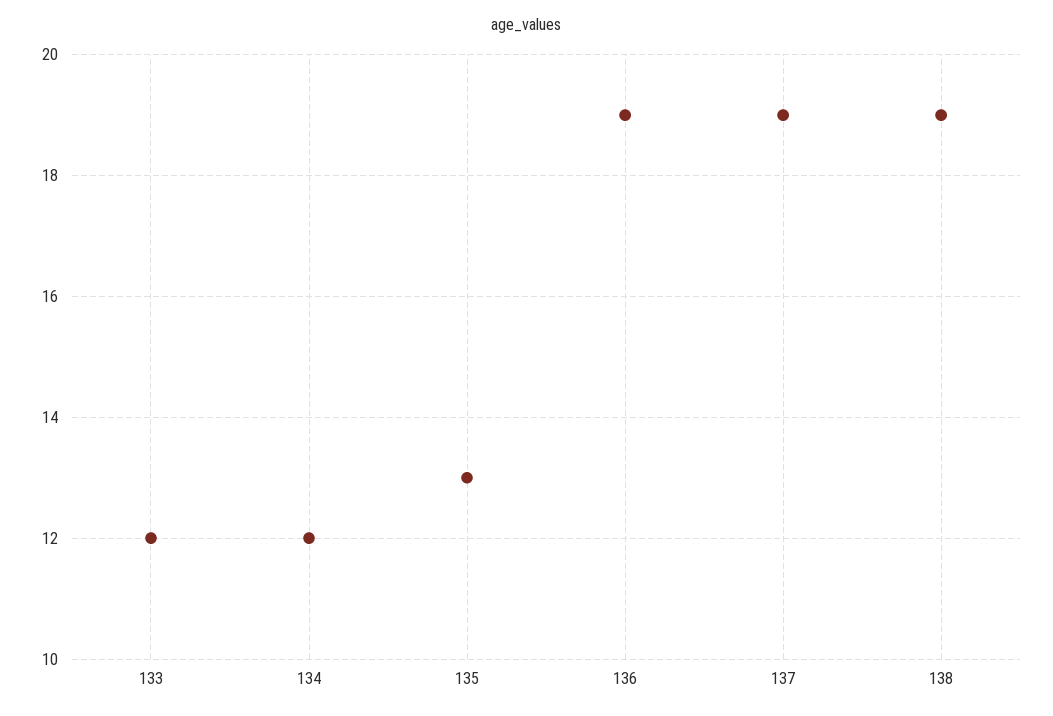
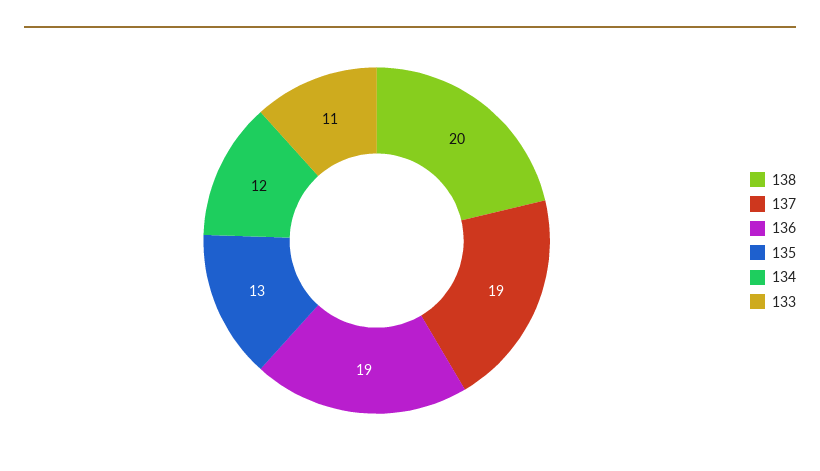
  {
-   "133": 12,
+   "133": 11,
    "134": 12,
    "135": 13,
    "136": 19,
    "137": 19,
-   "138": 19
+   "138": 20
  }

